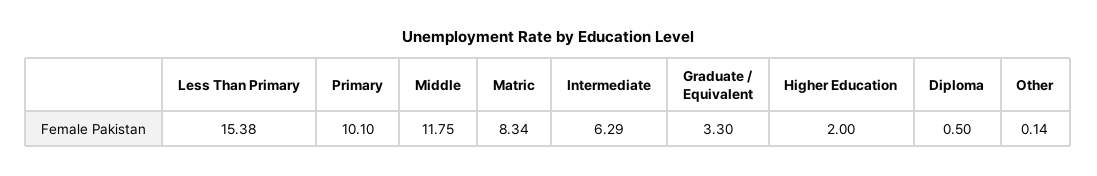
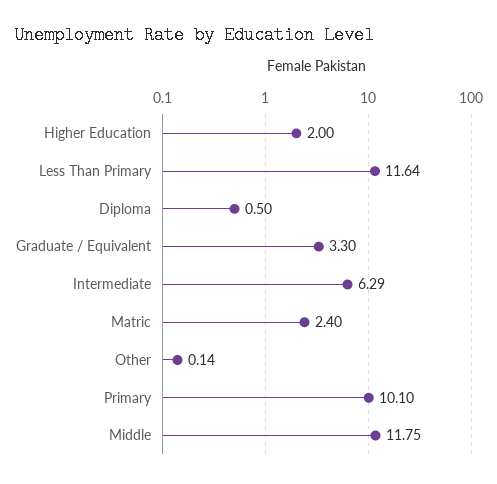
  {
-   "Less Than Primary": 15.38,
+   "Less Than Primary": 11.64,
    "Primary": 10.1,
    "Middle": 11.75,
-   "Matric": 8.34,
+   "Matric": 2.4,
    "Intermediate": 6.29,
    "Graduate / Equivalent": 3.3,
    "Higher Education": 2,
    "Diploma": 0.5,
    "Other": 0.14
  }

